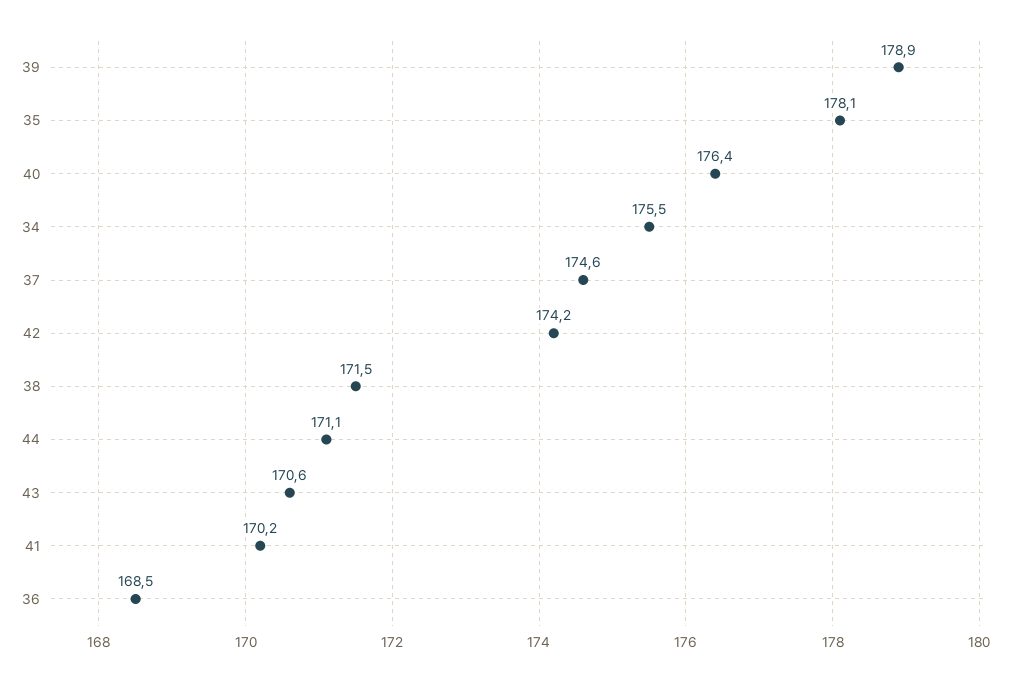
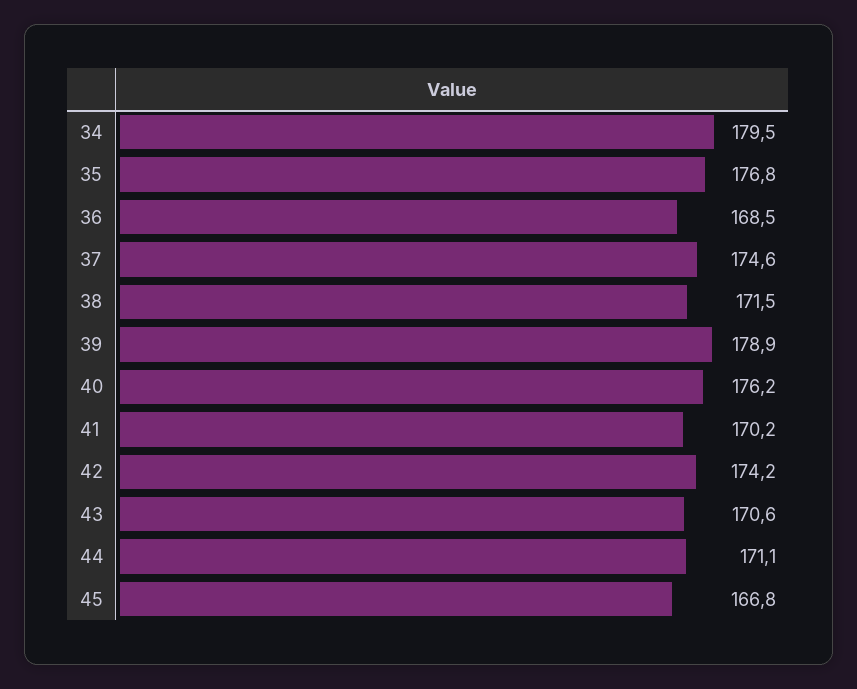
  {
    "39": 178.9,
-   "35": 178.1,
+   "35": 176.8,
-   "40": 176.4,
+   "40": 176.2,
-   "34": 175.5,
+   "34": 179.5,
    "37": 174.6,
    "42": 174.2,
    "38": 171.5,
    "44": 171.1,
    "43": 170.6,
    "41": 170.2,
-   "36": 168.5
+   "36": 168.5,
+   "45": 166.8
  }

